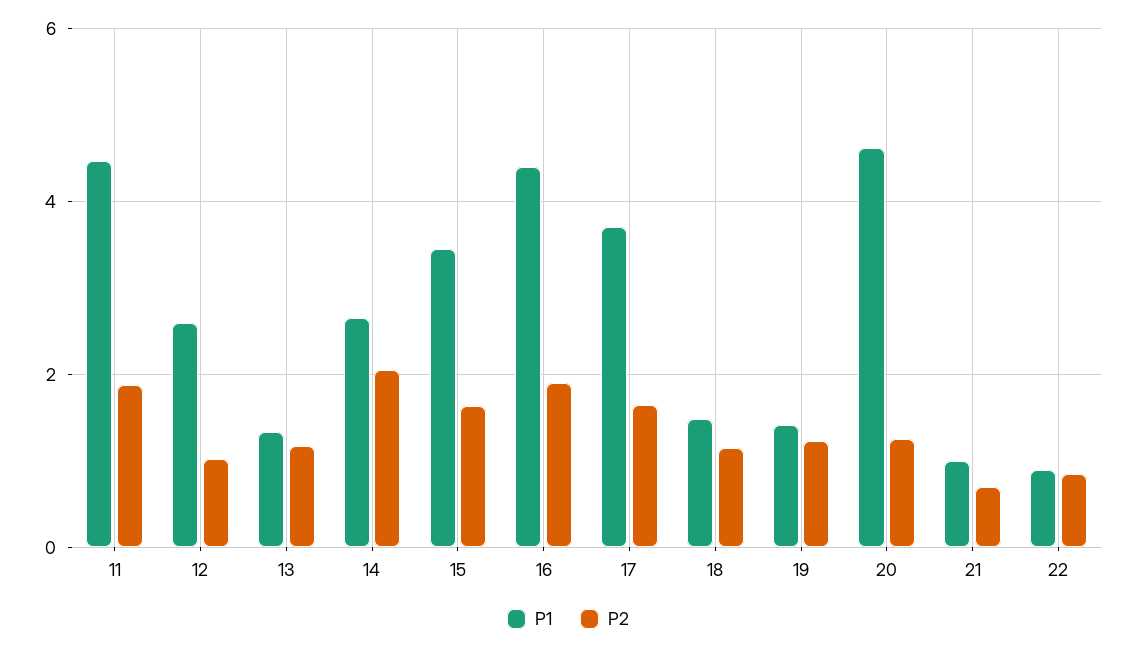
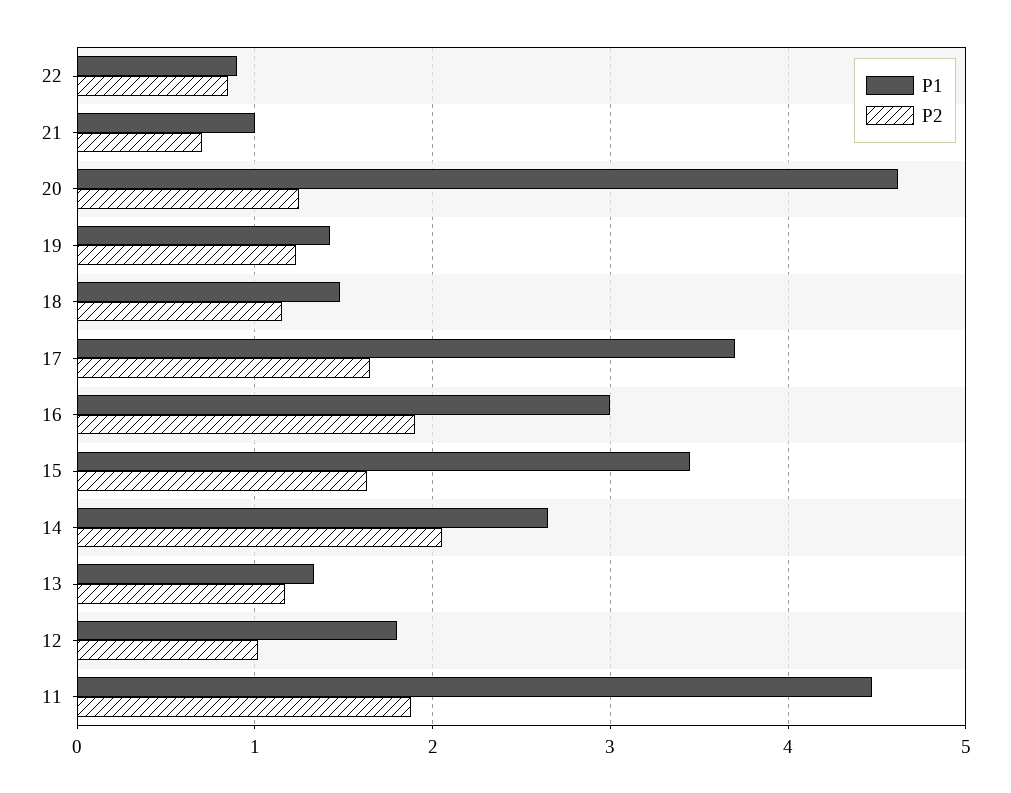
  {
    "P1": {
      "11": 4.5,
-     "12": 2.6,
+     "12": 1.8,
      "13": 1.3,
      "14": 2.7,
      "15": 3.5,
-     "16": 4.4,
+     "16": 3,
      "17": 3.7,
      "18": 1.5,
      "19": 1.4,
      "20": 4.6,
      "21": 1,
      "22": 0.9
    },
    "P2": {
      "11": 1.9,
      "12": 1,
      "13": 1.2,
      "14": 2.1,
      "15": 1.6,
      "16": 1.9,
      "17": 1.7,
      "18": 1.2,
      "19": 1.2,
      "20": 1.3,
      "21": 0.7,
      "22": 0.9
    }
  }

